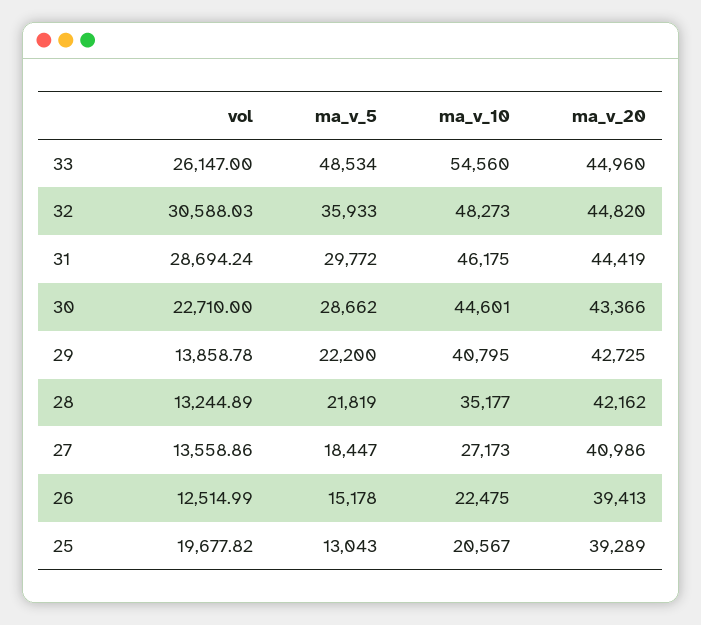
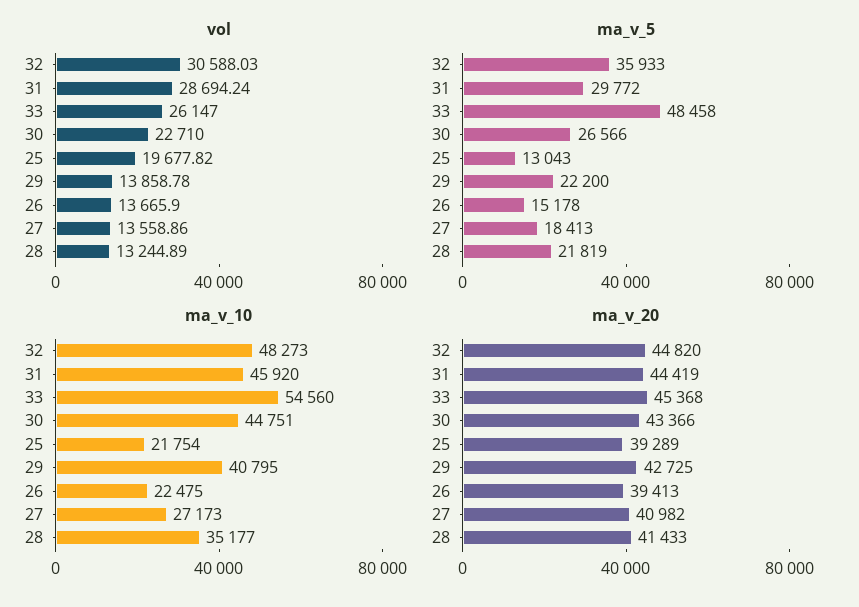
  {
    "vol": {
      "33": 26147,
      "32": 30588.03,
      "31": 28694.24,
      "30": 22710,
      "29": 13858.78,
      "28": 13244.89,
      "27": 13558.86,
-     "26": 12514.99,
+     "26": 13665.9,
      "25": 19677.82
    },
    "ma_v_5": {
-     "33": 48534,
+     "33": 48458,
      "32": 35933,
      "31": 29772,
-     "30": 28662,
+     "30": 26566,
      "29": 22200,
      "28": 21819,
-     "27": 18447,
+     "27": 18413,
      "26": 15178,
      "25": 13043
    },
    "ma_v_10": {
      "33": 54560,
      "32": 48273,
-     "31": 46175,
+     "31": 45920,
-     "30": 44601,
+     "30": 44751,
      "29": 40795,
      "28": 35177,
      "27": 27173,
      "26": 22475,
-     "25": 20567
+     "25": 21754
    },
    "ma_v_20": {
-     "33": 44960,
+     "33": 45368,
      "32": 44820,
      "31": 44419,
      "30": 43366,
      "29": 42725,
-     "28": 42162,
+     "28": 41433,
-     "27": 40986,
+     "27": 40982,
      "26": 39413,
      "25": 39289
    }
  }

